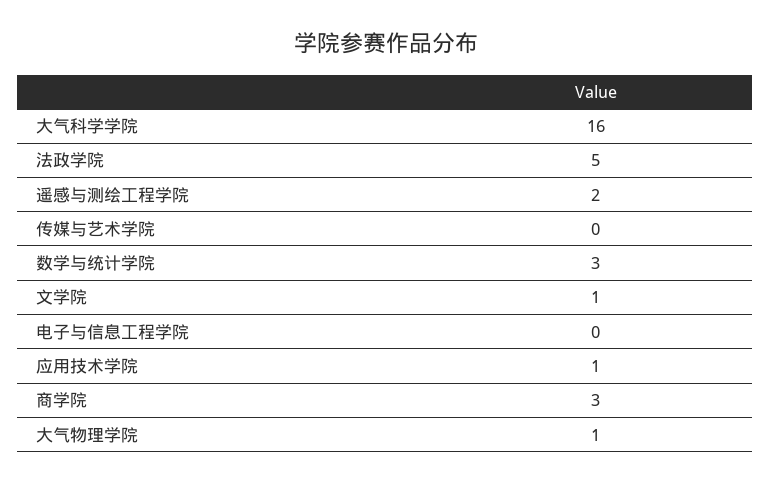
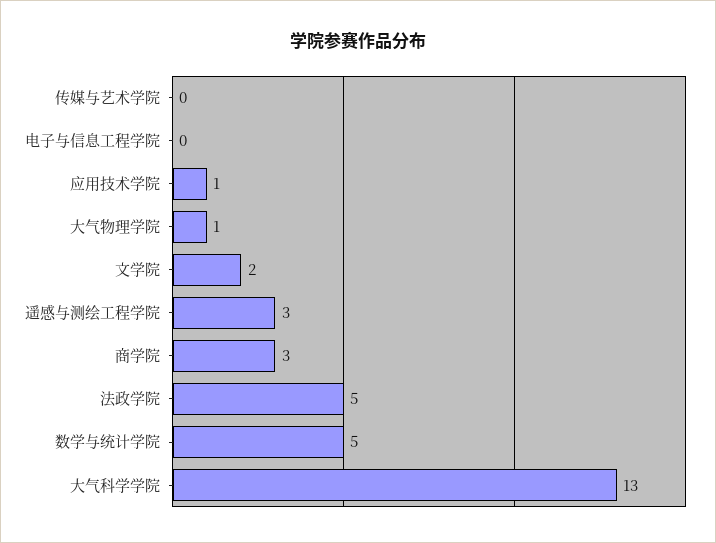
  {
-   "大气科学学院": 16,
+   "大气科学学院": 13,
    "法政学院": 5,
-   "遥感与测绘工程学院": 2,
+   "遥感与测绘工程学院": 3,
    "传媒与艺术学院": 0,
-   "数学与统计学院": 3,
+   "数学与统计学院": 5,
-   "文学院": 1,
+   "文学院": 2,
    "电子与信息工程学院": 0,
    "应用技术学院": 1,
    "商学院": 3,
    "大气物理学院": 1
  }

